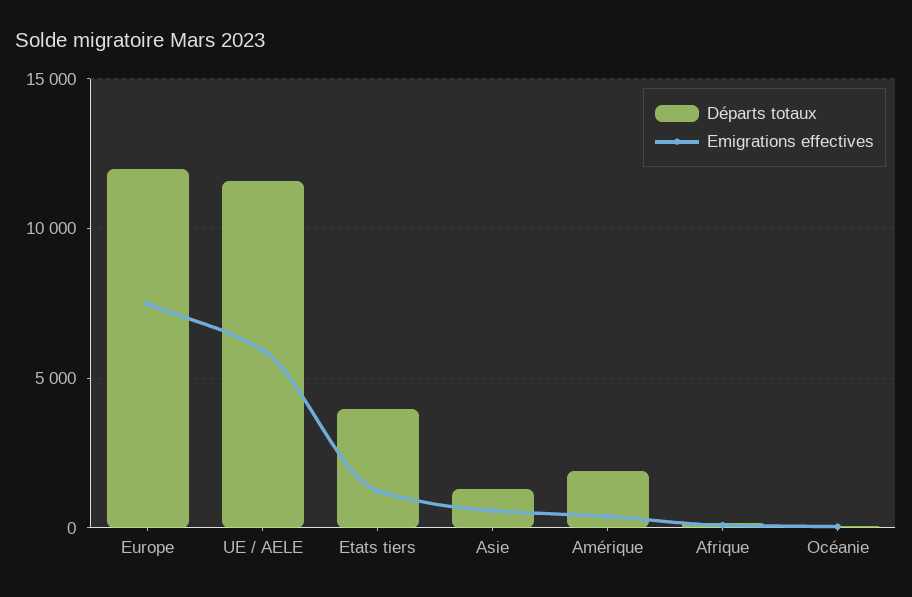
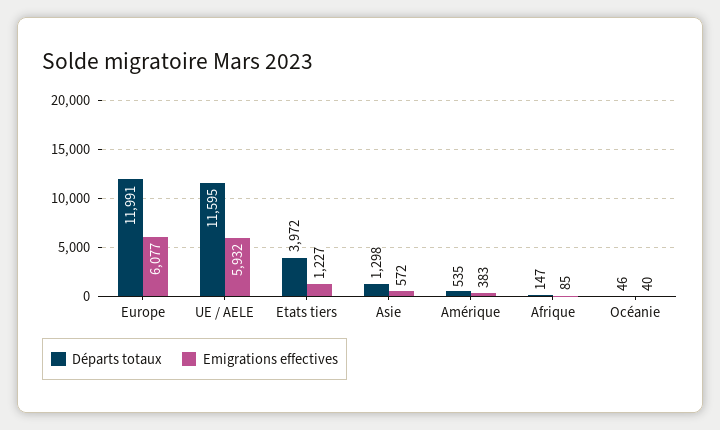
  {
    "Départs totaux": {
      "Europe": 11991,
      "UE / AELE": 11595,
      "Etats tiers": 3972,
      "Asie": 1298,
-     "Amérique": 2000,
+     "Amérique": 535,
      "Afrique": 147,
      "Océanie": 46
    },
    "Emigrations effectives": {
-     "Europe": 7500,
+     "Europe": 6077,
      "UE / AELE": 5932,
      "Etats tiers": 1227,
      "Asie": 572,
      "Amérique": 383,
      "Afrique": 85,
      "Océanie": 40
    }
  }

